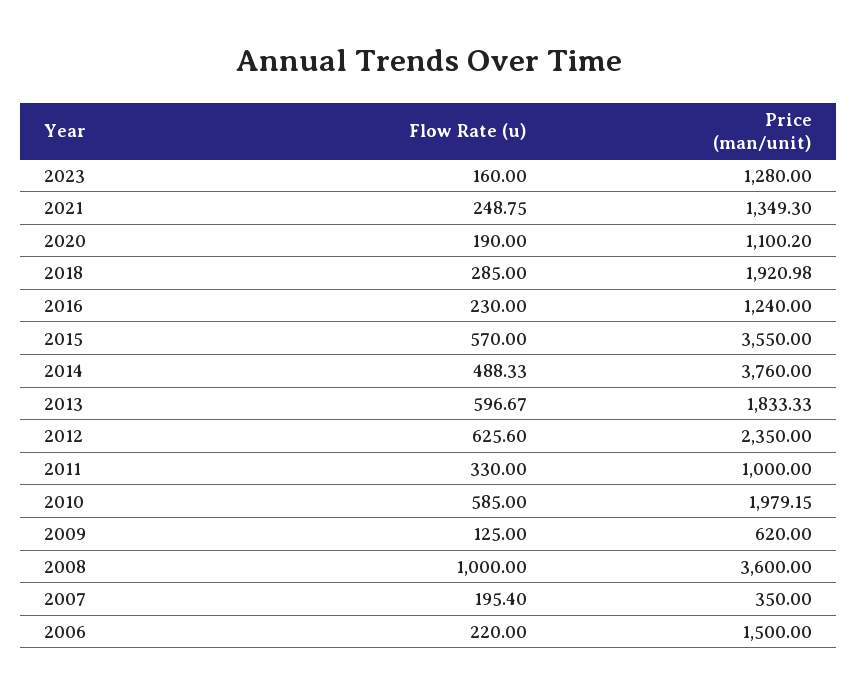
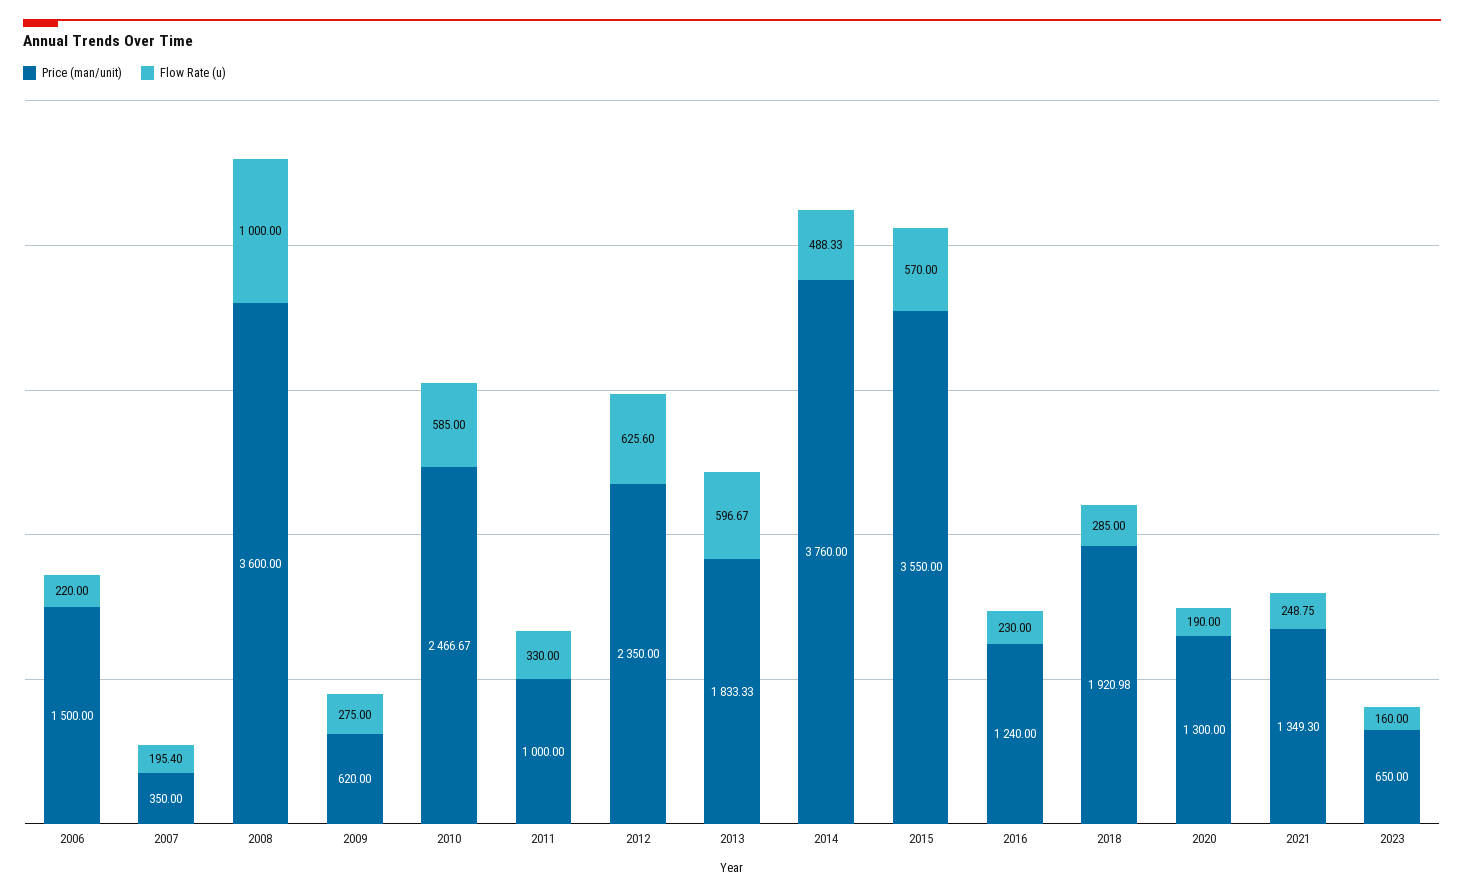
  {
    "Flow Rate (u)": {
      "2023": 160,
      "2021": 248.75,
      "2020": 190,
      "2018": 285,
      "2016": 230,
      "2015": 570,
      "2014": 488.33,
      "2013": 596.67,
      "2012": 625.6,
      "2011": 330,
      "2010": 585,
-     "2009": 125,
+     "2009": 275,
      "2008": 1000,
      "2007": 195.4,
      "2006": 220
    },
    "Price (man/unit)": {
-     "2023": 1280,
+     "2023": 650,
      "2021": 1349.3,
-     "2020": 1100.2,
+     "2020": 1300,
      "2018": 1920.98,
      "2016": 1240,
      "2015": 3550,
      "2014": 3760,
      "2013": 1833.33,
      "2012": 2350,
      "2011": 1000,
-     "2010": 1979.15,
+     "2010": 2466.67,
      "2009": 620,
      "2008": 3600,
      "2007": 350,
      "2006": 1500
    }
  }

